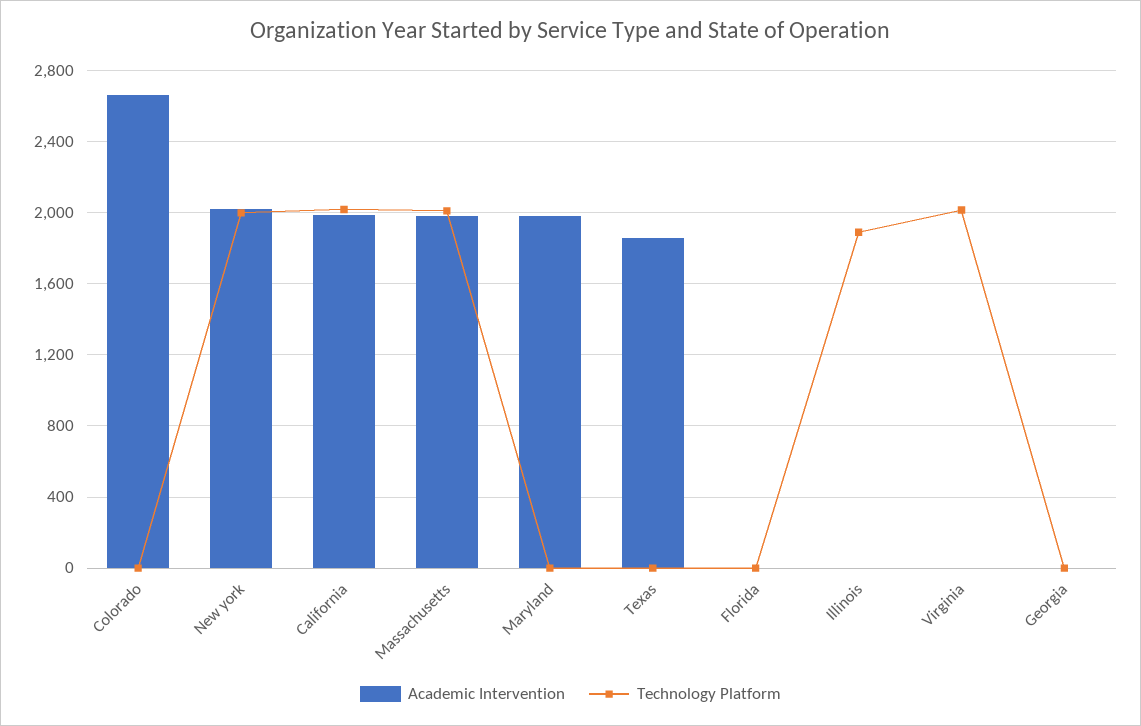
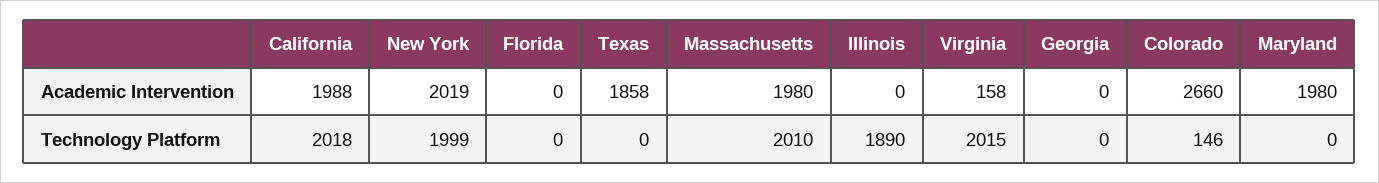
  {
    "Academic Intervention": {
      "Colorado": 2660,
      "New york": 2019,
      "California": 1988,
      "Massachusetts": 1980,
      "Maryland": 1980,
      "Texas": 1858,
      "Florida": 0,
      "Illinois": 0,
-     "Virginia": 0,
+     "Virginia": 158,
      "Georgia": 0
    },
    "Technology Platform": {
-     "Colorado": 0,
+     "Colorado": 146,
      "New york": 1999,
      "California": 2018,
      "Massachusetts": 2010,
      "Maryland": 0,
      "Texas": 0,
      "Florida": 0,
      "Illinois": 1890,
      "Virginia": 2015,
      "Georgia": 0
    }
  }

